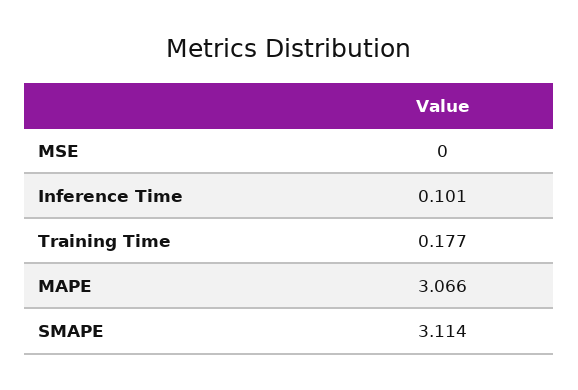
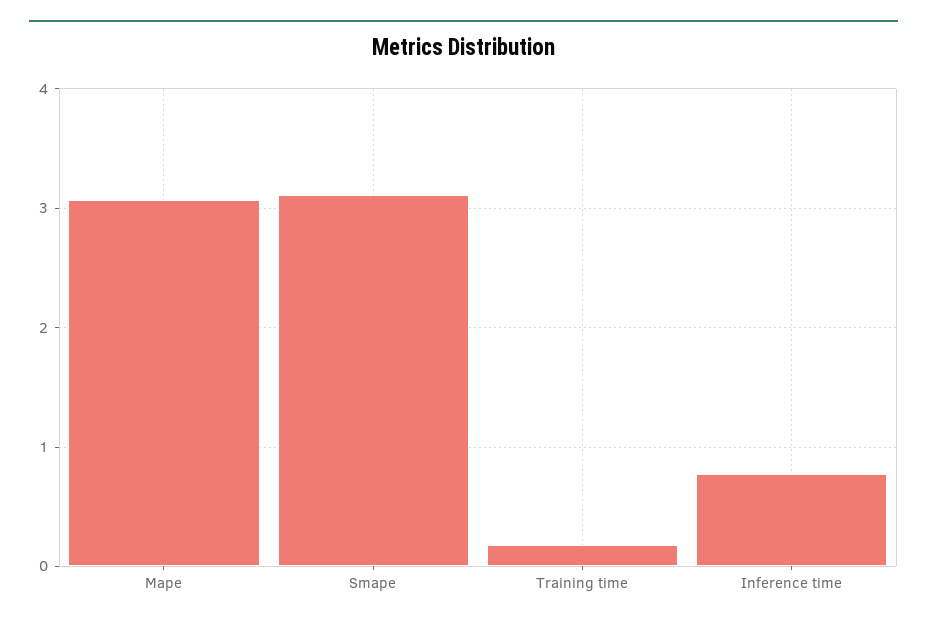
  {
-   "MSE": 0,
-   "Inference Time": 0.101,
+   "Inference Time": 0.8,
    "Training Time": 0.177,
    "MAPE": 3.066,
    "SMAPE": 3.114
  }

